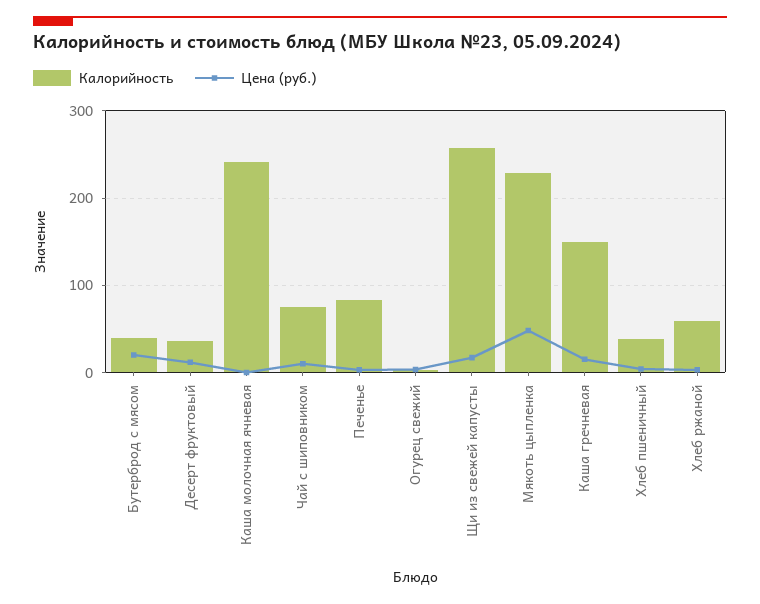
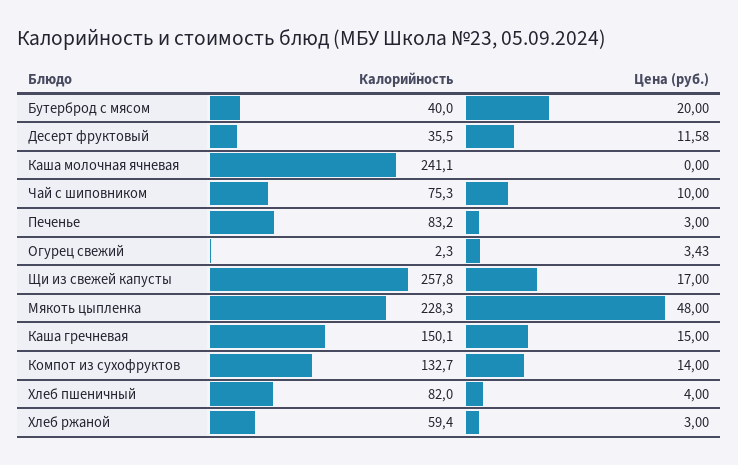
  {
    "Калорийность": {
      "Бутерброд с мясом": 40,
      "Десерт фруктовый": 35.5,
      "Каша молочная ячневая": 241.1,
      "Чай с шиповником": 75.3,
      "Печенье": 83.2,
      "Огурец свежий": 2.3,
      "Щи из свежей капусты": 257.8,
      "Мякоть цыпленка": 228.3,
      "Каша гречневая": 150.1,
-     "Хлеб пшеничный": 40,
+     "Хлеб пшеничный": 82,
-     "Хлеб ржаной": 59.4
+     "Хлеб ржаной": 59.4,
+     "Компот из сухофруктов": 132.7
    },
    "Цена (руб.)": {
      "Бутерброд с мясом": 20,
      "Десерт фруктовый": 11.58,
      "Каша молочная ячневая": 0,
      "Чай с шиповником": 10,
      "Печенье": 3,
      "Огурец свежий": 3.43,
      "Щи из свежей капусты": 17,
      "Мякоть цыпленка": 48,
      "Каша гречневая": 15,
      "Хлеб пшеничный": 4,
-     "Хлеб ржаной": 3
+     "Хлеб ржаной": 3,
+     "Компот из сухофруктов": 14
    }
  }

